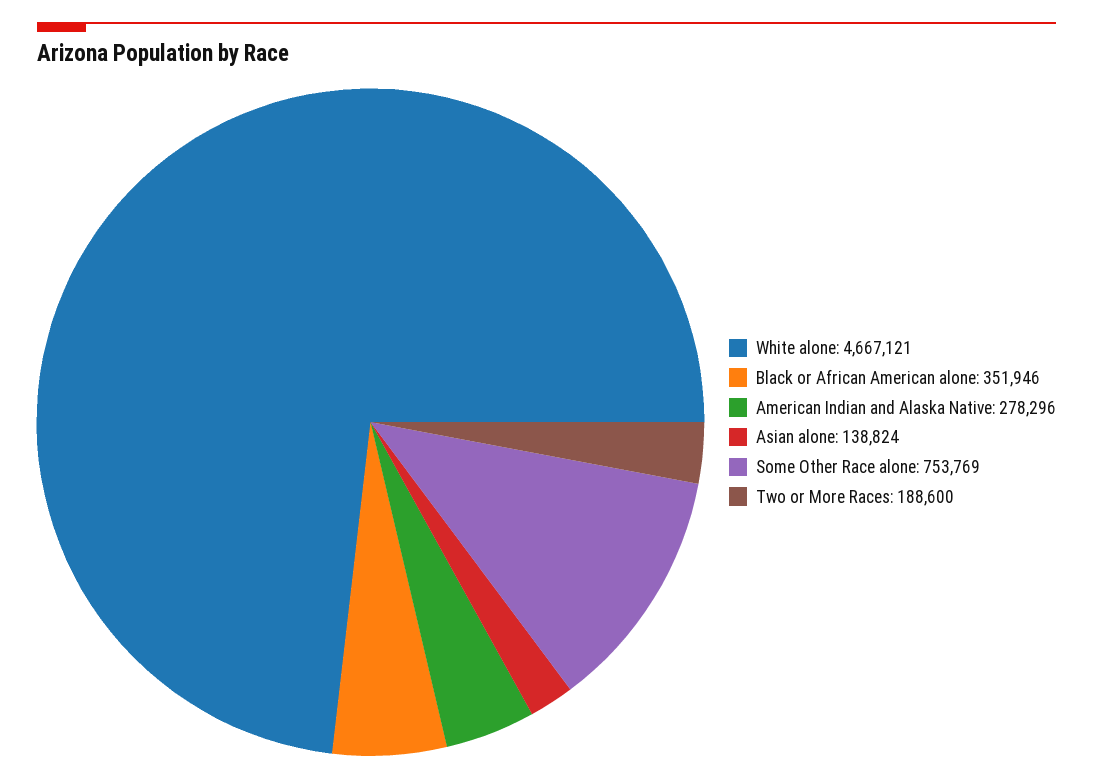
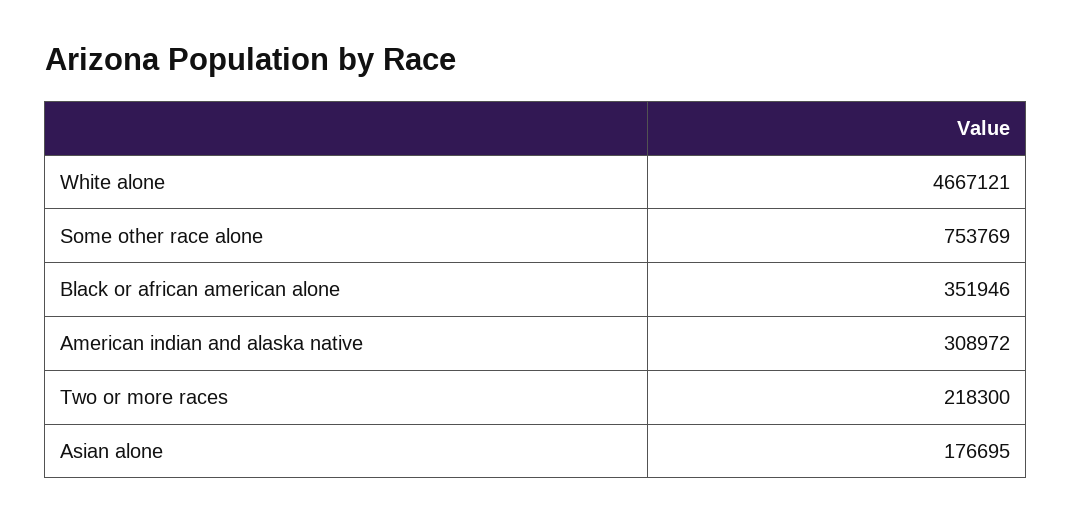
  {
    "White alone": 4667121,
    "Black or African American alone": 351946,
-   "American Indian and Alaska Native": 278296,
+   "American Indian and Alaska Native": 308972,
-   "Asian alone": 138824,
+   "Asian alone": 176695,
    "Some Other Race alone": 753769,
-   "Two or More Races": 188600
+   "Two or More Races": 218300
  }

